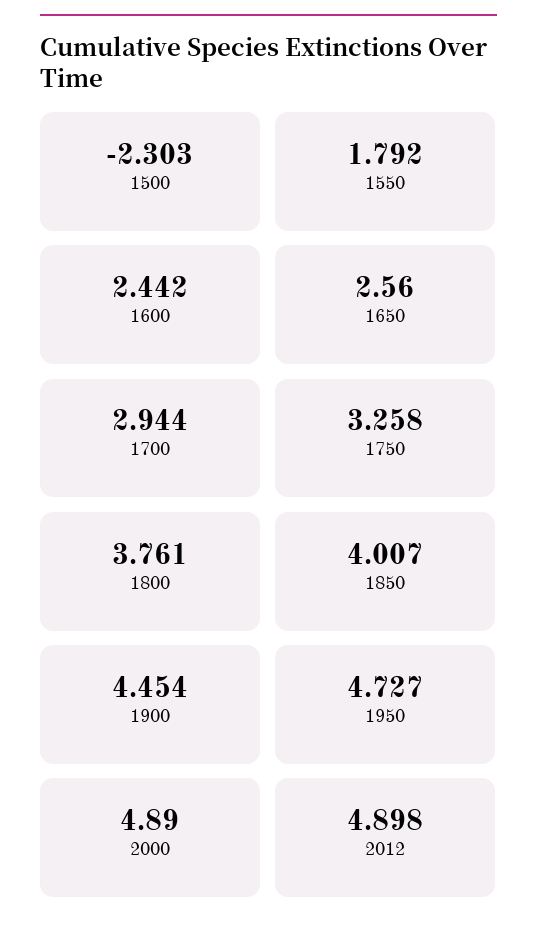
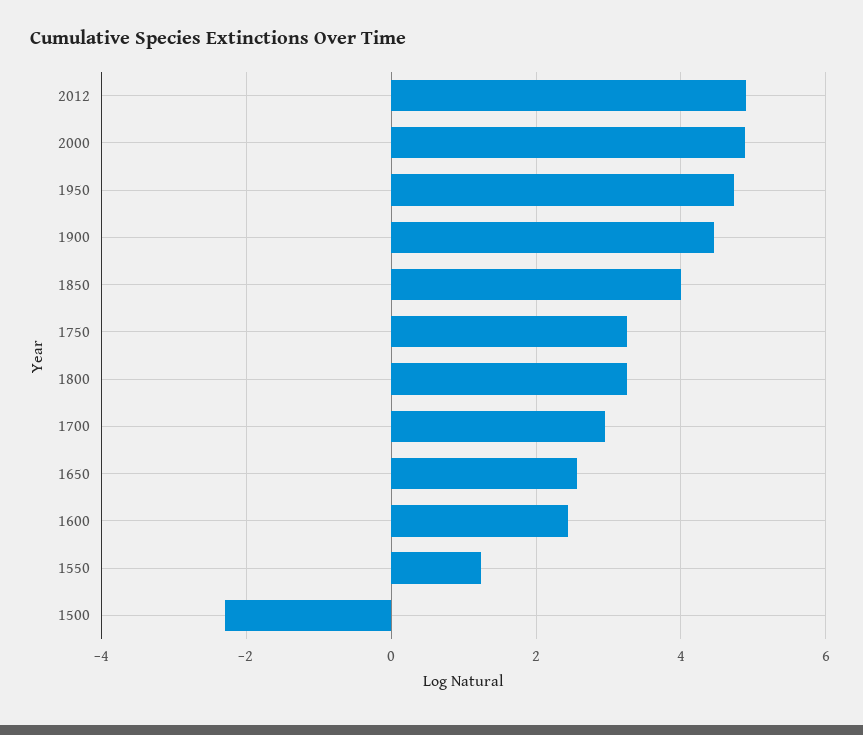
  {
    "1500": -2.303,
-   "1550": 1.792,
+   "1550": 1.2,
    "1600": 2.442,
    "1650": 2.56,
    "1700": 2.944,
    "1750": 3.258,
-   "1800": 3.761,
+   "1800": 3.2,
    "1850": 4.007,
    "1900": 4.454,
    "1950": 4.727,
    "2000": 4.89,
    "2012": 4.898
  }

